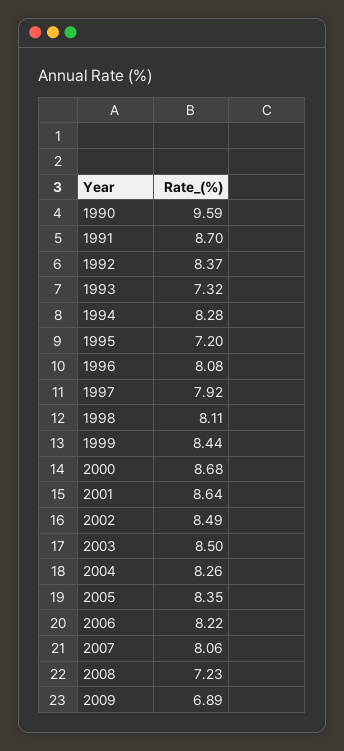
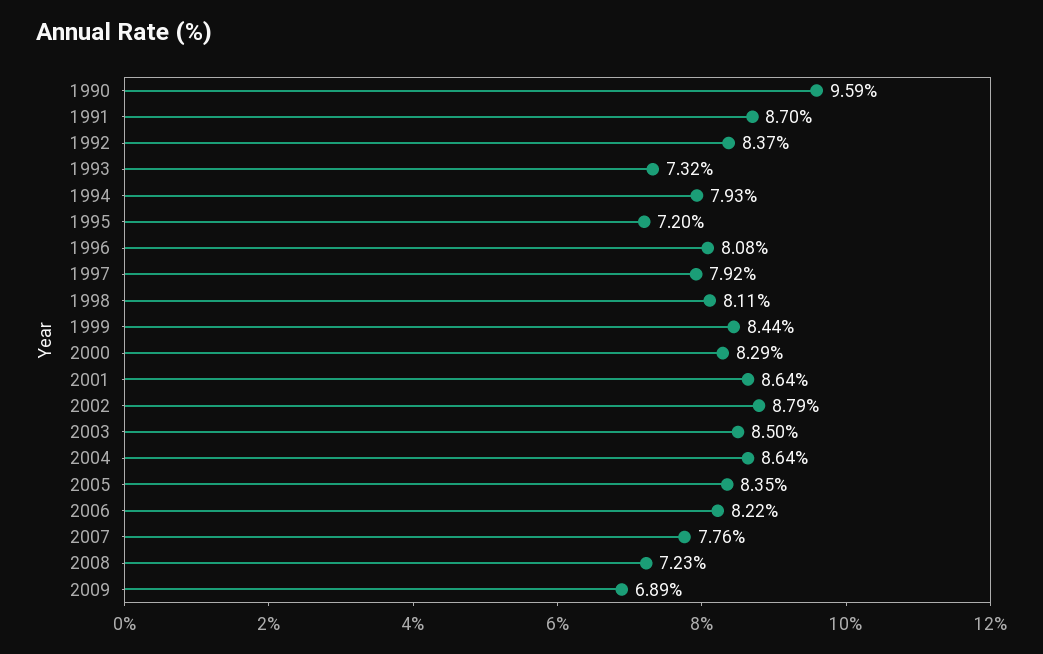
  {
    "1990": 9.59,
    "1991": 8.7,
    "1992": 8.37,
    "1993": 7.32,
-   "1994": 8.28,
+   "1994": 7.93,
    "1995": 7.2,
    "1996": 8.08,
    "1997": 7.92,
    "1998": 8.11,
    "1999": 8.44,
-   "2000": 8.68,
+   "2000": 8.29,
    "2001": 8.64,
-   "2002": 8.49,
+   "2002": 8.79,
    "2003": 8.5,
-   "2004": 8.26,
+   "2004": 8.64,
    "2005": 8.35,
    "2006": 8.22,
-   "2007": 8.06,
+   "2007": 7.76,
    "2008": 7.23,
    "2009": 6.89
  }

